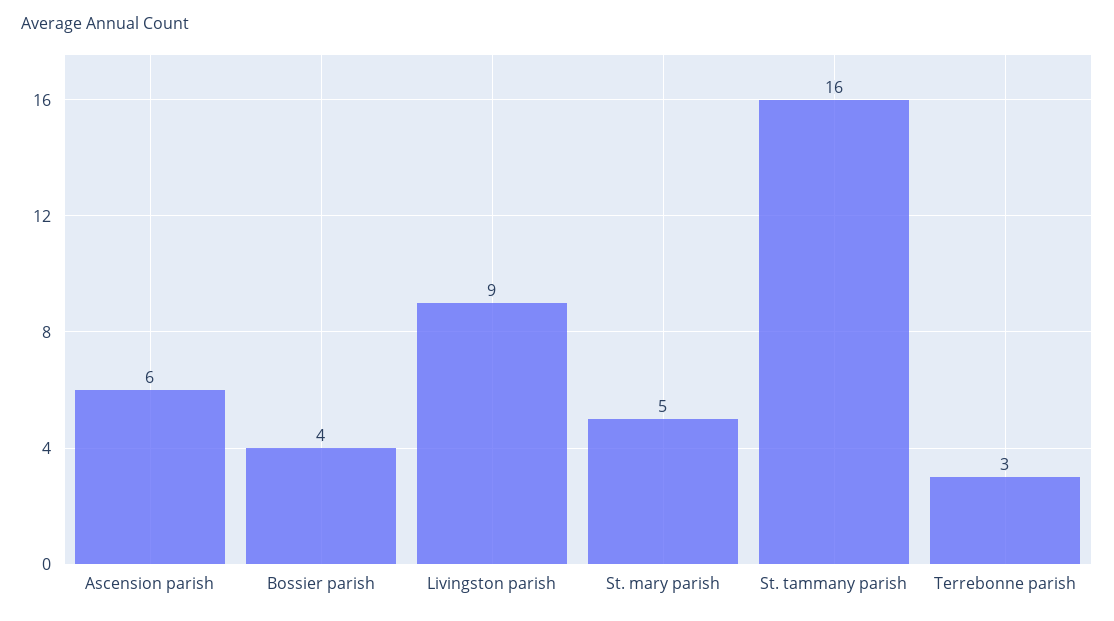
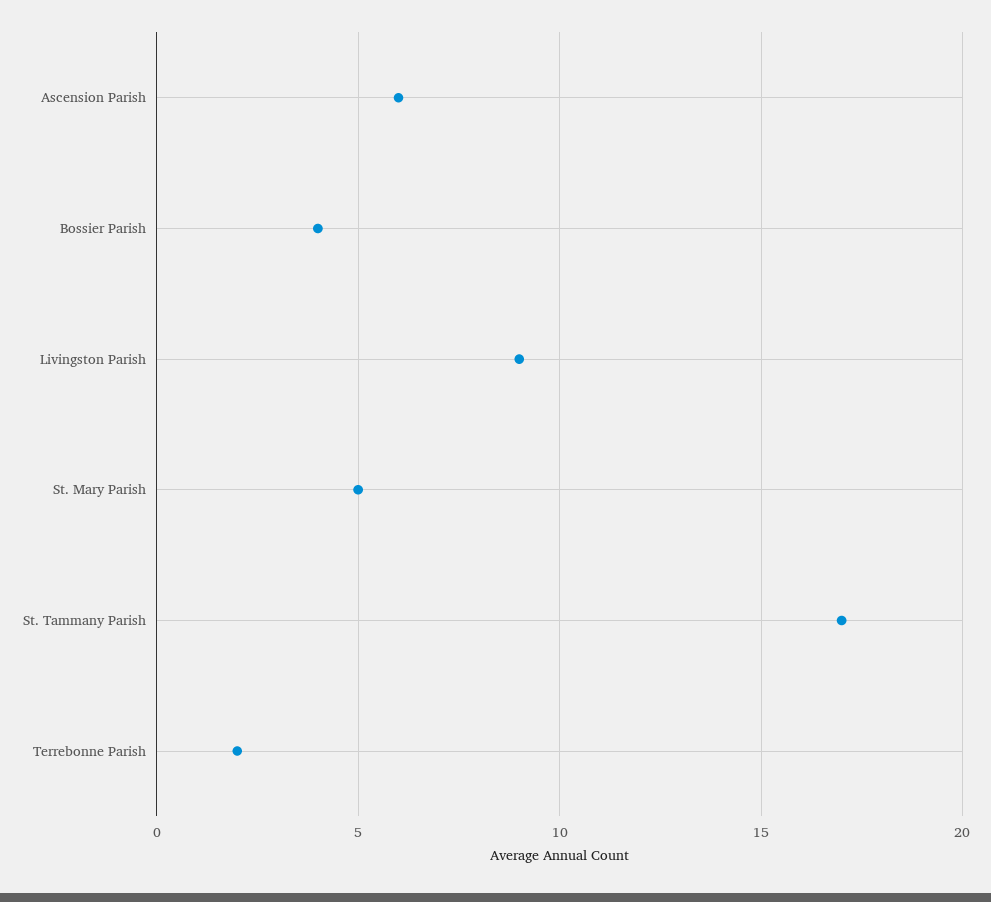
  {
    "Ascension parish": 6,
    "Bossier parish": 4,
    "Livingston parish": 9,
    "St. mary parish": 5,
-   "St. tammany parish": 16,
+   "St. tammany parish": 17,
-   "Terrebonne parish": 3
+   "Terrebonne parish": 2
  }

